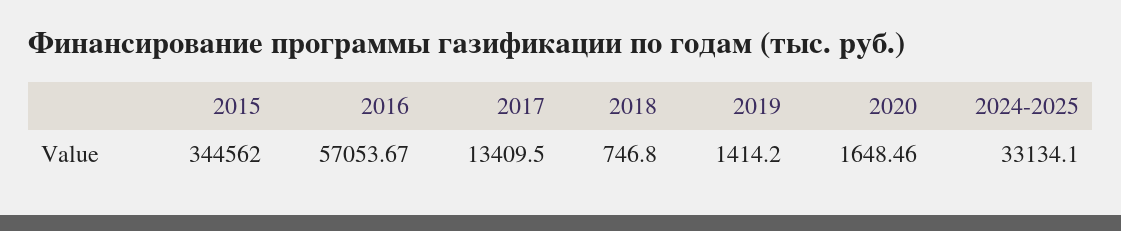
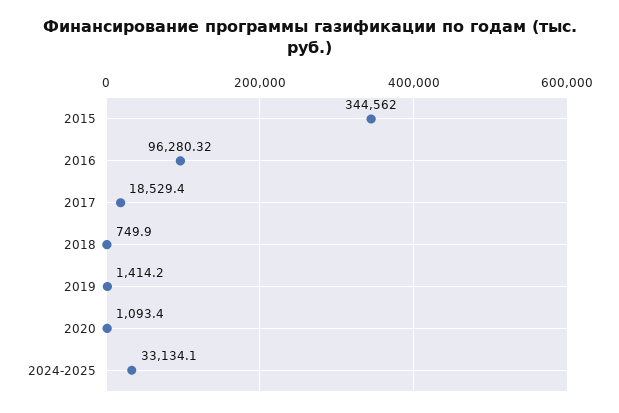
  {
    "2015": 344562,
-   "2016": 57053.67,
+   "2016": 96280.32,
-   "2017": 13409.5,
+   "2017": 18529.4,
-   "2018": 746.8,
+   "2018": 749.9,
    "2019": 1414.2,
-   "2020": 1648.46,
+   "2020": 1093.4,
    "2024-2025": 33134.1
  }

